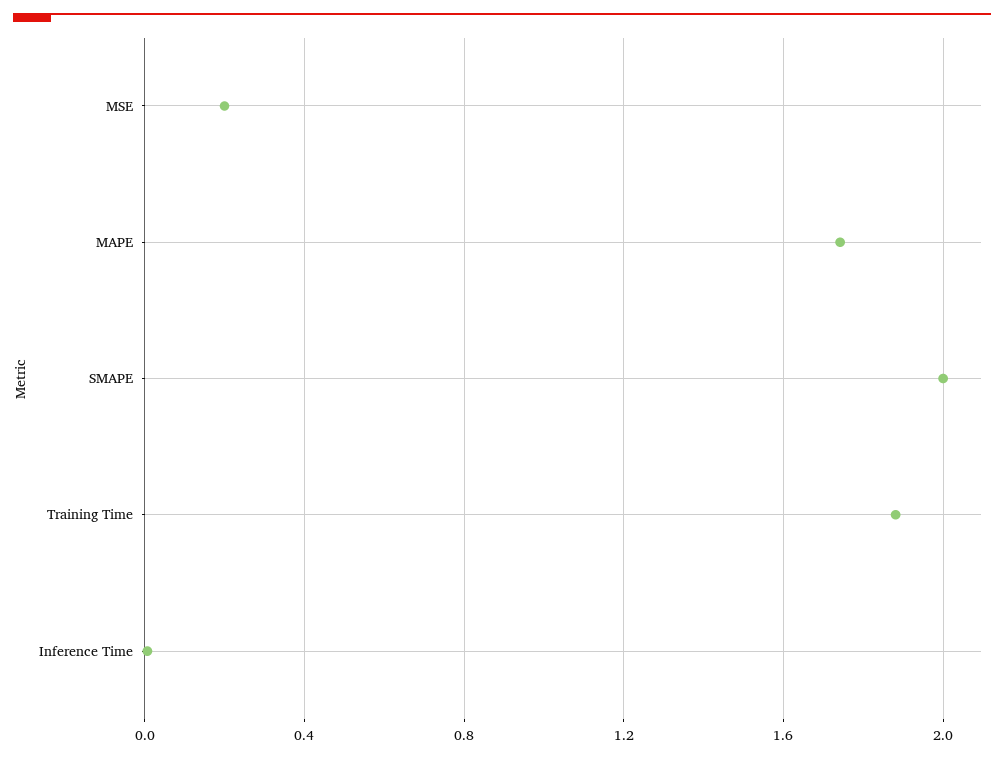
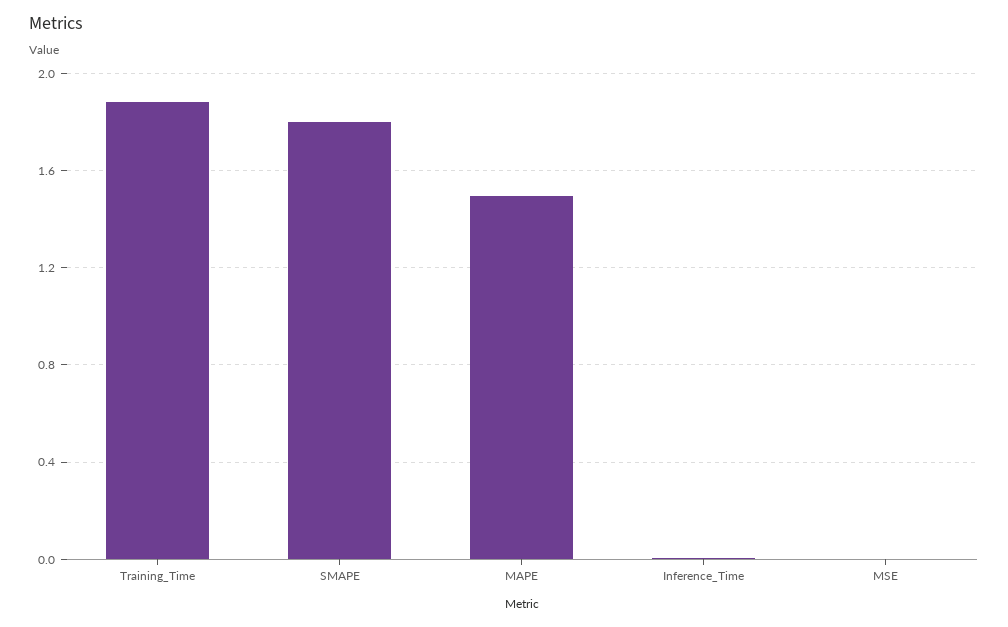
  {
-   "MSE": 0.2,
+   "MSE": 0,
-   "MAPE": 1.75,
+   "MAPE": 1.5,
-   "SMAPE": 2,
+   "SMAPE": 1.8,
    "Training Time": 1.9,
    "Inference Time": 0
  }

